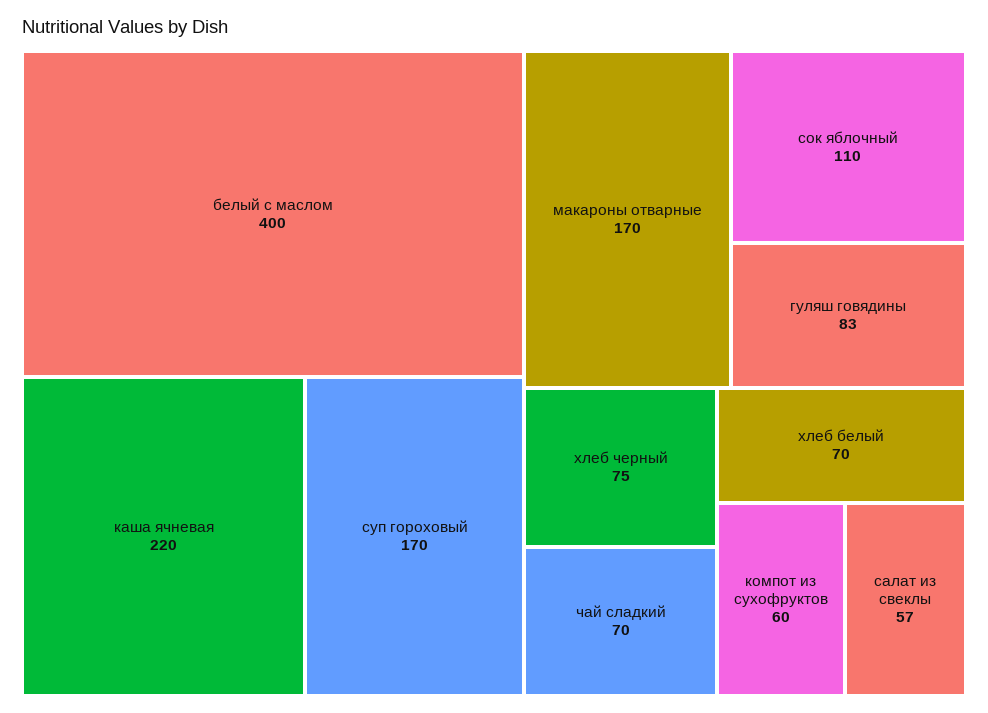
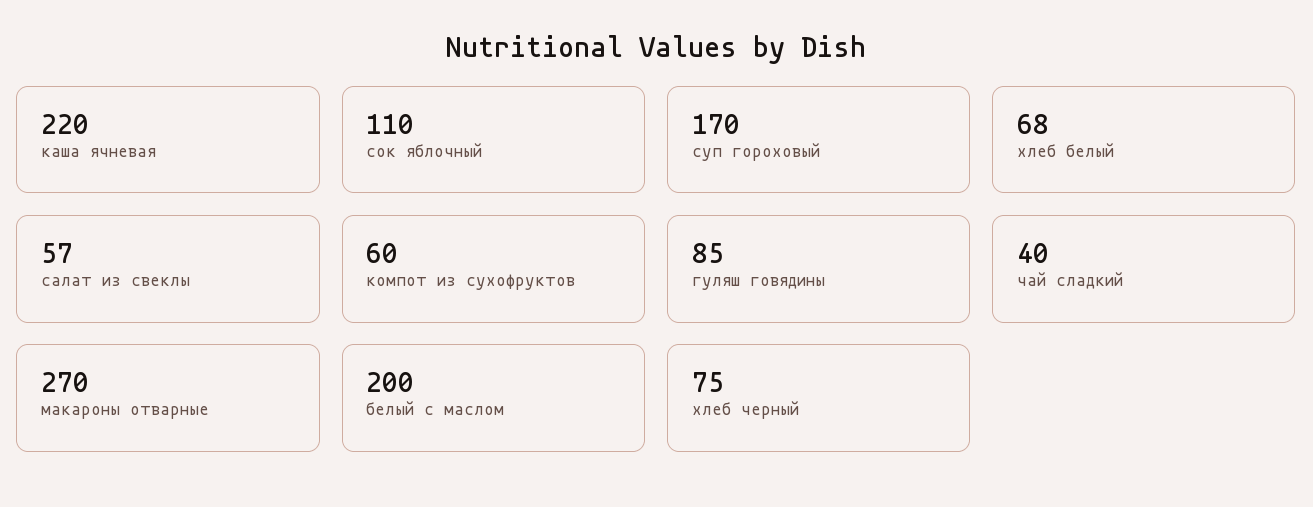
  {
-   "белый с маслом": 400,
+   "белый с маслом": 200,
    "каша ячневая": 220,
    "суп гороховый": 170,
-   "макароны отварные": 170,
+   "макароны отварные": 270,
    "сок яблочный": 110,
-   "гуляш говядины": 83,
+   "гуляш говядины": 85,
    "хлеб черный": 75,
-   "чай сладкий": 70,
+   "чай сладкий": 40,
-   "хлеб белый": 70,
+   "хлеб белый": 68,
    "компот из сухофруктов": 60,
    "салат из свеклы": 57
  }

